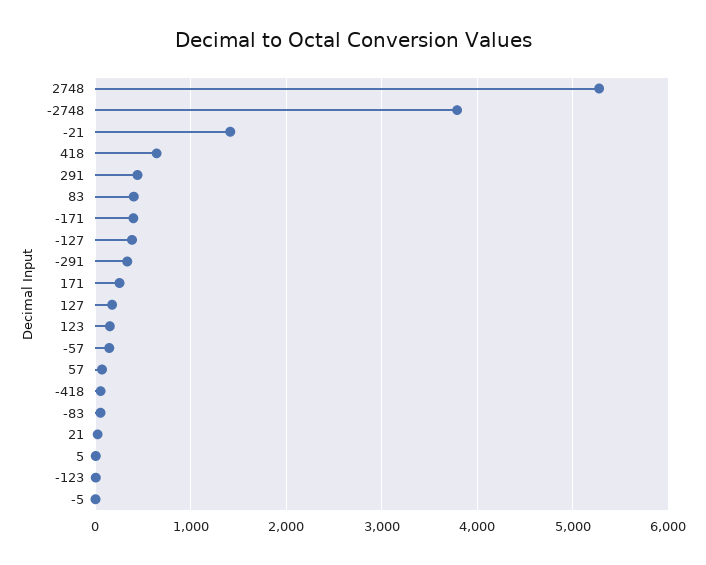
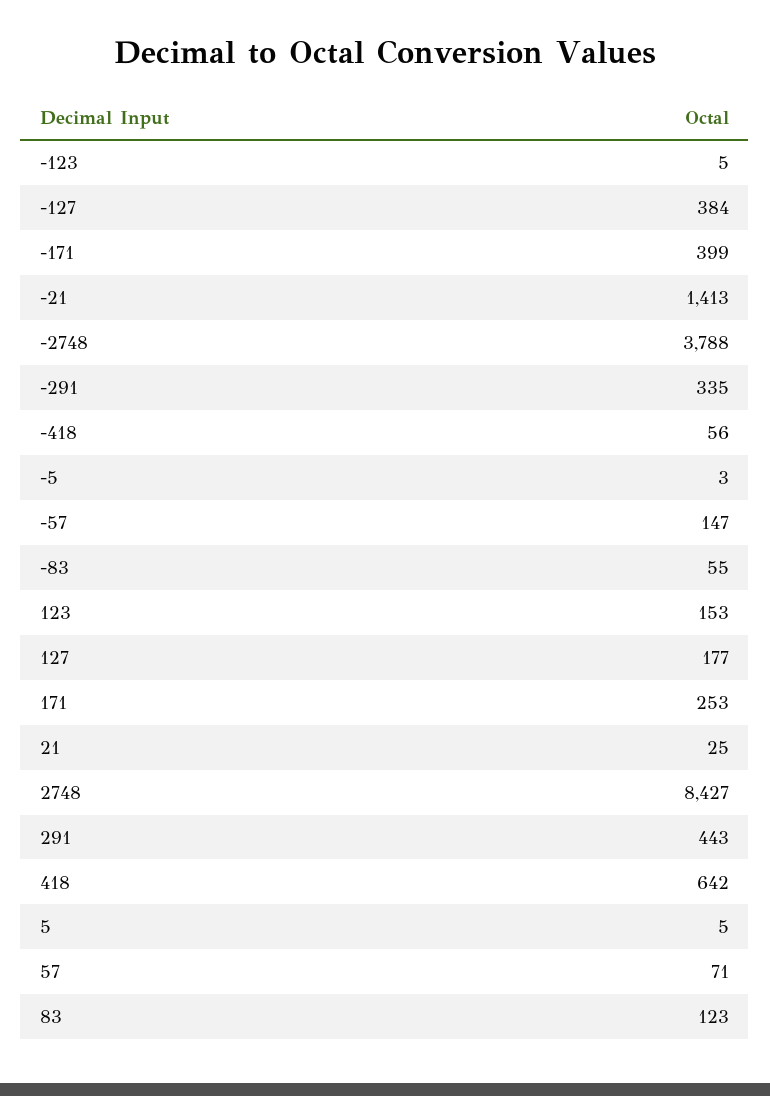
  {
-   "2748": 5300,
+   "2748": 8427,
    "-2748": 3788,
    "-21": 1413,
    "418": 642,
    "291": 443,
-   "83": 400,
+   "83": 123,
    "-171": 399,
    "-127": 384,
    "-291": 335,
    "171": 253,
    "127": 177,
    "123": 153,
    "-57": 147,
    "57": 71,
    "-418": 56,
    "-83": 55,
    "21": 25,
    "5": 5,
    "-123": 5,
    "-5": 3
  }

